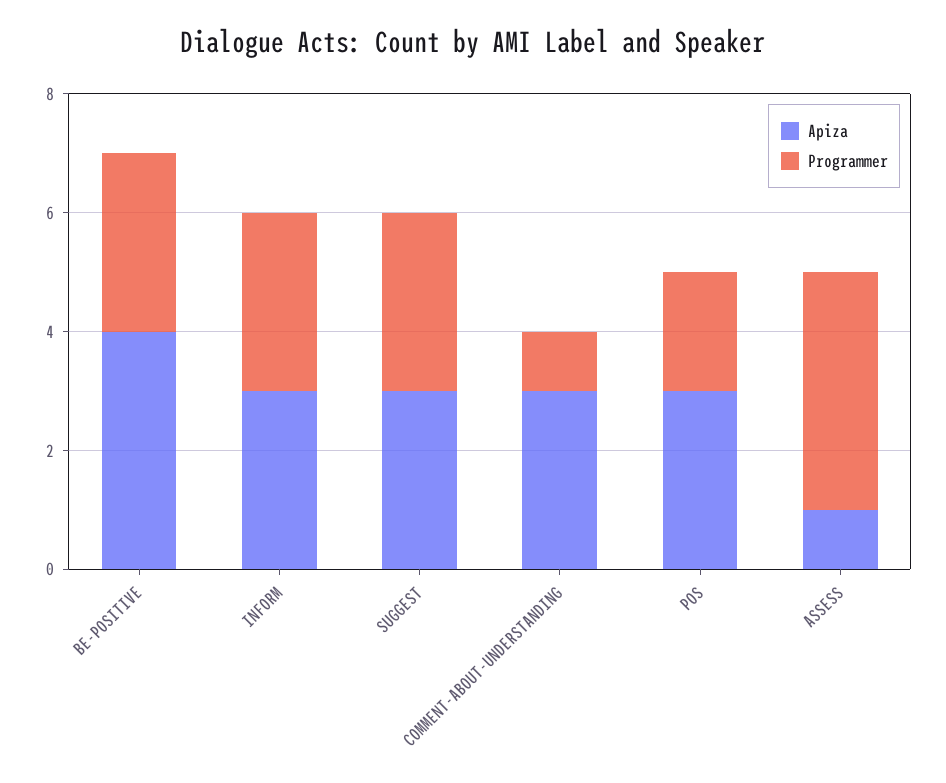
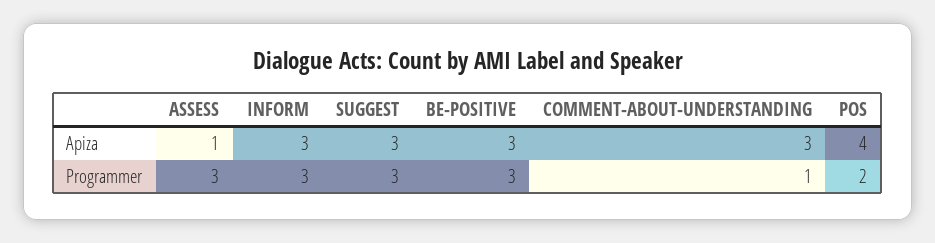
  {
    "Apiza": {
-     "BE-POSITIVE": 4,
+     "BE-POSITIVE": 3,
      "INFORM": 3,
      "SUGGEST": 3,
      "COMMENT-ABOUT-UNDERSTANDING": 3,
-     "POS": 3,
+     "POS": 4,
      "ASSESS": 1
    },
    "Programmer": {
      "BE-POSITIVE": 3,
      "INFORM": 3,
      "SUGGEST": 3,
      "COMMENT-ABOUT-UNDERSTANDING": 1,
      "POS": 2,
-     "ASSESS": 4
+     "ASSESS": 3
    }
  }

